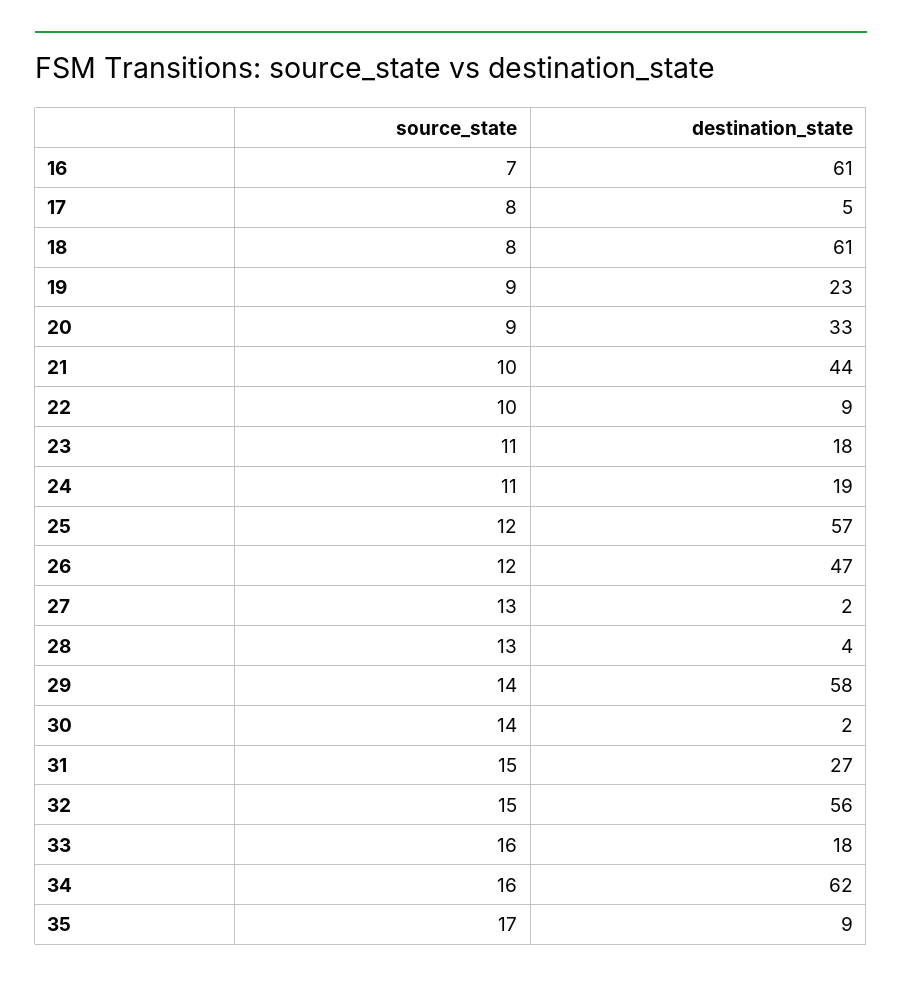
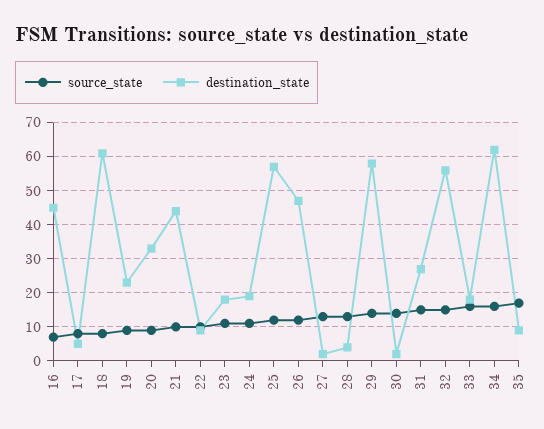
  {
    "source_state": {
      "16": 7,
      "17": 8,
      "18": 8,
      "19": 9,
      "20": 9,
      "21": 10,
      "22": 10,
      "23": 11,
      "24": 11,
      "25": 12,
      "26": 12,
      "27": 13,
      "28": 13,
      "29": 14,
      "30": 14,
      "31": 15,
      "32": 15,
      "33": 16,
      "34": 16,
      "35": 17
    },
    "destination_state": {
-     "16": 61,
+     "16": 45,
      "17": 5,
      "18": 61,
      "19": 23,
      "20": 33,
      "21": 44,
      "22": 9,
      "23": 18,
      "24": 19,
      "25": 57,
      "26": 47,
      "27": 2,
      "28": 4,
      "29": 58,
      "30": 2,
      "31": 27,
      "32": 56,
      "33": 18,
      "34": 62,
      "35": 9
    }
  }

